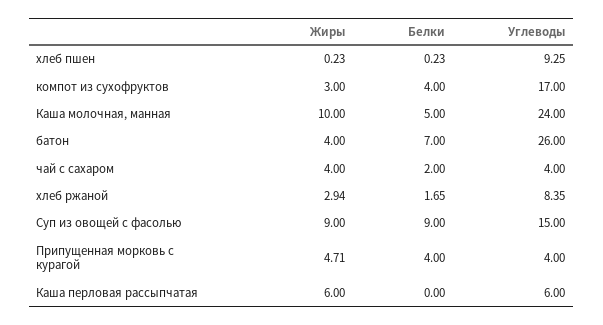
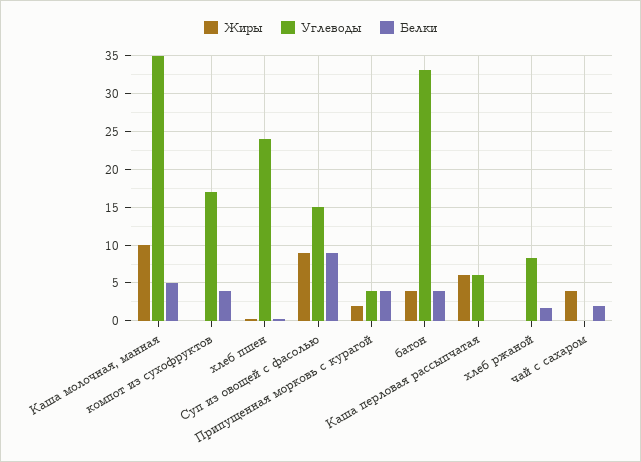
  {
    "Жиры": {
      "хлеб пшен": 0.23,
-     "компот из сухофруктов": 3,
+     "компот из сухофруктов": 0,
      "Каша молочная, манная": 10,
      "батон": 4,
      "чай с сахаром": 4,
-     "хлеб ржаной": 2.94,
+     "хлеб ржаной": 0,
      "Суп из овощей с фасолью": 9,
-     "Припущенная морковь с курагой": 4.71,
+     "Припущенная морковь с курагой": 2,
      "Каша перловая рассыпчатая": 6
    },
    "Белки": {
      "хлеб пшен": 0.23,
      "компот из сухофруктов": 4,
      "Каша молочная, манная": 5,
-     "батон": 7,
+     "батон": 4,
      "чай с сахаром": 2,
      "хлеб ржаной": 1.65,
      "Суп из овощей с фасолью": 9,
      "Припущенная морковь с курагой": 4,
      "Каша перловая рассыпчатая": 0
    },
    "Углеводы": {
-     "хлеб пшен": 9.25,
+     "хлеб пшен": 24,
      "компот из сухофруктов": 17,
-     "Каша молочная, манная": 24,
+     "Каша молочная, манная": 35,
-     "батон": 26,
+     "батон": 33,
-     "чай с сахаром": 4,
+     "чай с сахаром": 0,
      "хлеб ржаной": 8.35,
      "Суп из овощей с фасолью": 15,
      "Припущенная морковь с курагой": 4,
      "Каша перловая рассыпчатая": 6
    }
  }

